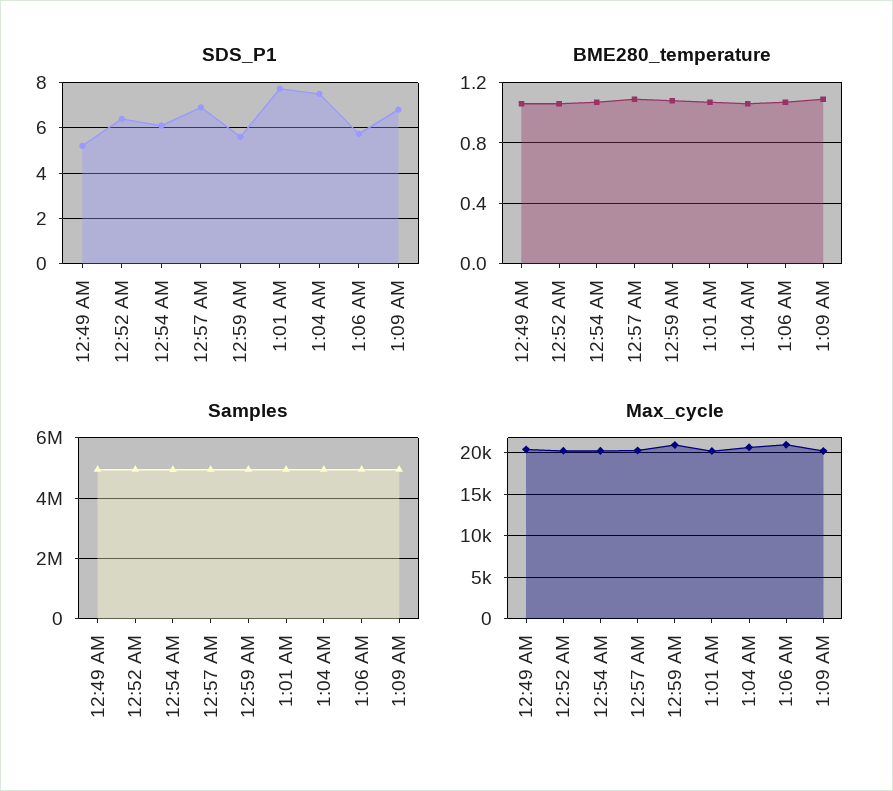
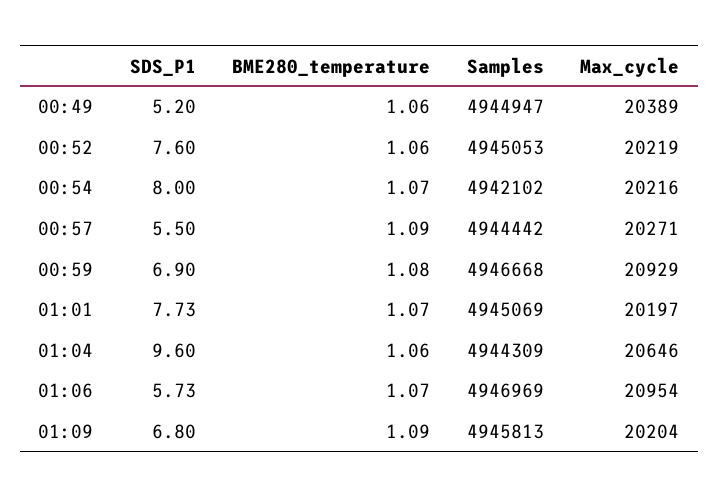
  {
    "SDS_P1": {
      "12:49 AM": 5.2,
-     "12:52 AM": 6.5,
+     "12:52 AM": 7.6,
-     "12:54 AM": 6,
+     "12:54 AM": 8,
-     "12:57 AM": 7,
+     "12:57 AM": 5.5,
-     "12:59 AM": 5.5,
+     "12:59 AM": 6.9,
      "1:01 AM": 7.73,
-     "1:04 AM": 7.5,
+     "1:04 AM": 9.6,
      "1:06 AM": 5.73,
      "1:09 AM": 6.8
    },
    "BME280_temperature": {
      "12:49 AM": 1.06,
      "12:52 AM": 1.06,
      "12:54 AM": 1.07,
      "12:57 AM": 1.09,
      "12:59 AM": 1.08,
      "1:01 AM": 1.07,
      "1:04 AM": 1.06,
      "1:06 AM": 1.07,
      "1:09 AM": 1.09
    },
    "Samples": {
      "12:49 AM": 4944947,
      "12:52 AM": 4945053,
      "12:54 AM": 4942102,
      "12:57 AM": 4944442,
      "12:59 AM": 4946668,
      "1:01 AM": 4945069,
      "1:04 AM": 4944309,
      "1:06 AM": 4946969,
      "1:09 AM": 4945813
    },
    "Max_cycle": {
      "12:49 AM": 20389,
      "12:52 AM": 20219,
      "12:54 AM": 20216,
      "12:57 AM": 20271,
      "12:59 AM": 20929,
      "1:01 AM": 20197,
      "1:04 AM": 20646,
      "1:06 AM": 20954,
      "1:09 AM": 20204
    }
  }

